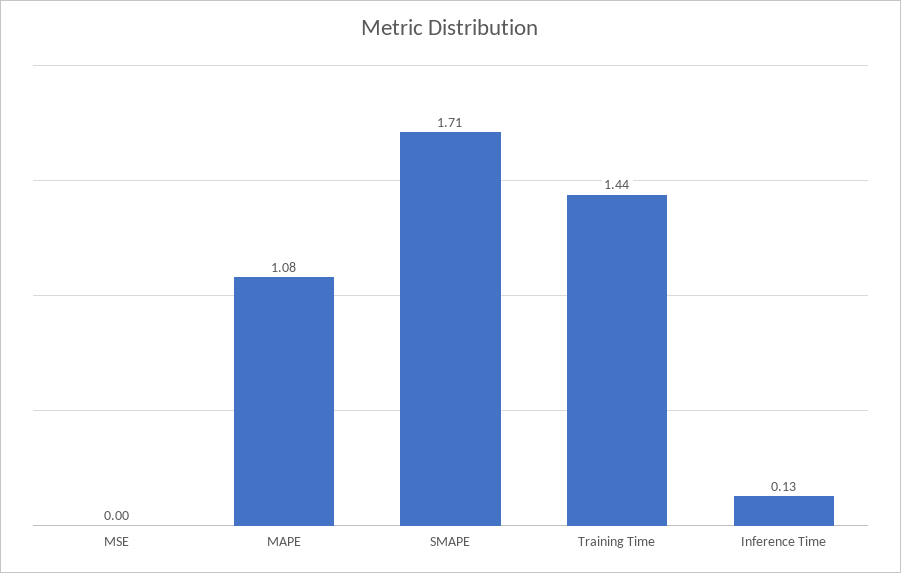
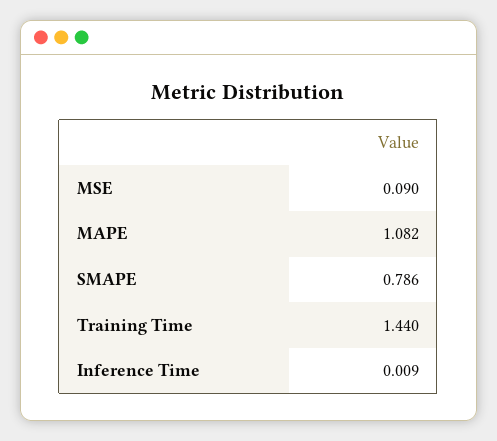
  {
-   "MSE": 0,
+   "MSE": 0.09,
    "MAPE": 1.082,
-   "SMAPE": 1.71,
+   "SMAPE": 0.786,
    "Training Time": 1.44,
-   "Inference Time": 0.13
+   "Inference Time": 0.009
  }

